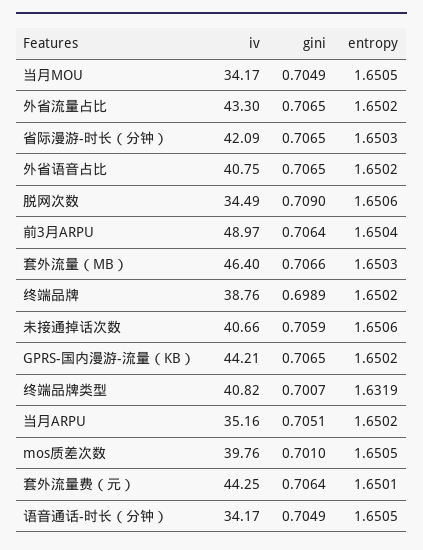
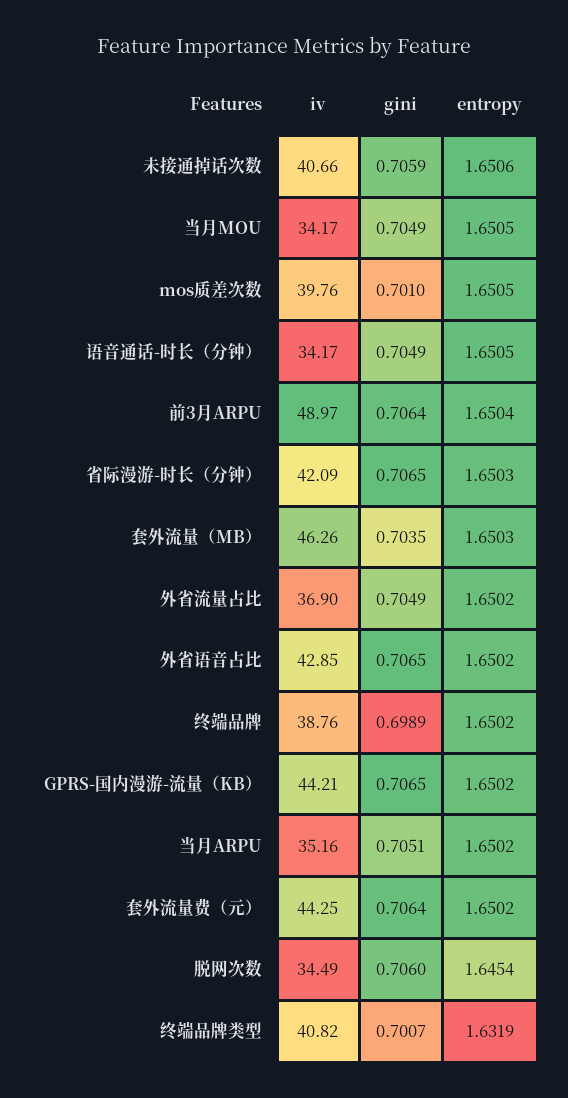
  {
    "iv": {
      "当月MOU": 34.17,
-     "外省流量占比": 43.3,
+     "外省流量占比": 36.9,
      "省际漫游-时长（分钟）": 42.09,
-     "外省语音占比": 40.75,
+     "外省语音占比": 42.85,
      "脱网次数": 34.49,
      "前3月ARPU": 48.97,
-     "套外流量（MB）": 46.4,
+     "套外流量（MB）": 46.26,
      "终端品牌": 38.76,
      "未接通掉话次数": 40.66,
      "GPRS-国内漫游-流量（KB）": 44.21,
      "终端品牌类型": 40.82,
      "当月ARPU": 35.16,
      "mos质差次数": 39.76,
      "套外流量费（元）": 44.25,
      "语音通话-时长（分钟）": 34.17
    },
    "gini": {
      "当月MOU": 0.7049,
-     "外省流量占比": 0.7065,
+     "外省流量占比": 0.7049,
      "省际漫游-时长（分钟）": 0.7065,
      "外省语音占比": 0.7065,
-     "脱网次数": 0.709,
+     "脱网次数": 0.706,
      "前3月ARPU": 0.7064,
-     "套外流量（MB）": 0.7066,
+     "套外流量（MB）": 0.7035,
      "终端品牌": 0.6989,
      "未接通掉话次数": 0.7059,
      "GPRS-国内漫游-流量（KB）": 0.7065,
      "终端品牌类型": 0.7007,
      "当月ARPU": 0.7051,
      "mos质差次数": 0.701,
      "套外流量费（元）": 0.7064,
      "语音通话-时长（分钟）": 0.7049
    },
    "entropy": {
      "当月MOU": 1.6505,
      "外省流量占比": 1.6502,
      "省际漫游-时长（分钟）": 1.6503,
      "外省语音占比": 1.6502,
-     "脱网次数": 1.6506,
+     "脱网次数": 1.6454,
      "前3月ARPU": 1.6504,
      "套外流量（MB）": 1.6503,
      "终端品牌": 1.6502,
      "未接通掉话次数": 1.6506,
      "GPRS-国内漫游-流量（KB）": 1.6502,
      "终端品牌类型": 1.6319,
      "当月ARPU": 1.6502,
      "mos质差次数": 1.6505,
-     "套外流量费（元）": 1.6501,
+     "套外流量费（元）": 1.6502,
      "语音通话-时长（分钟）": 1.6505
    }
  }

